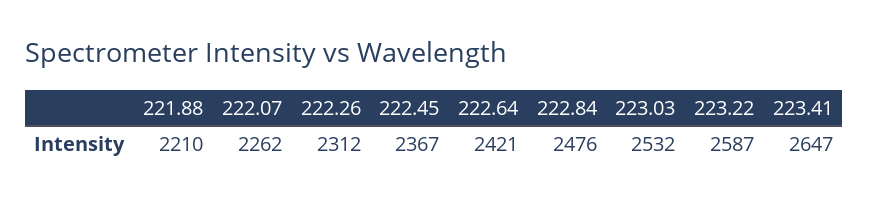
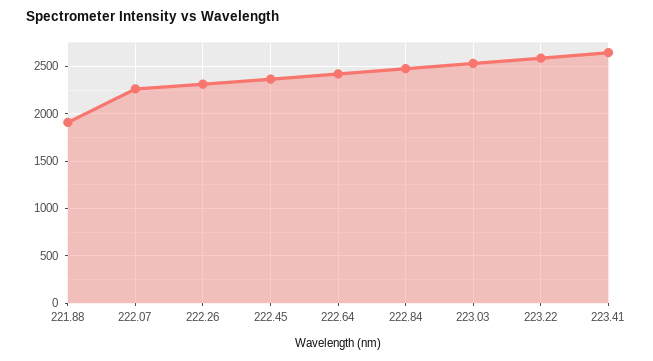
  {
-   "221.88": 2210,
+   "221.88": 1900,
    "222.07": 2262,
    "222.26": 2312,
    "222.45": 2367,
    "222.64": 2421,
    "222.84": 2476,
    "223.03": 2532,
    "223.22": 2587,
    "223.41": 2647
  }

